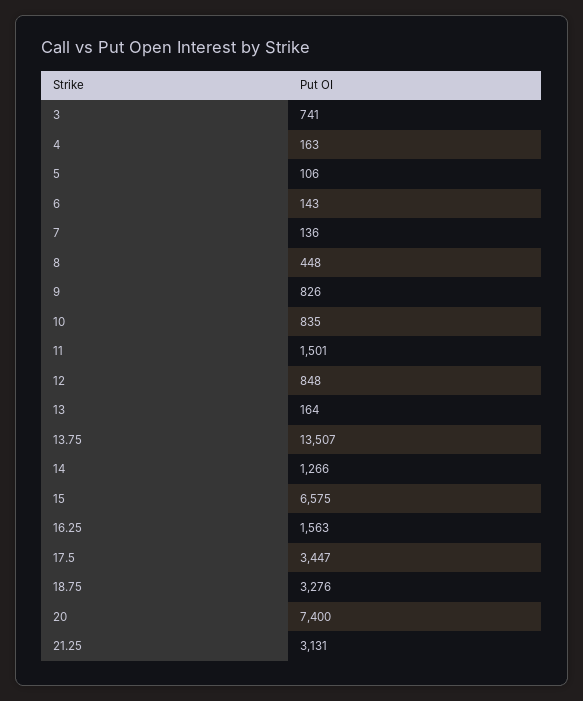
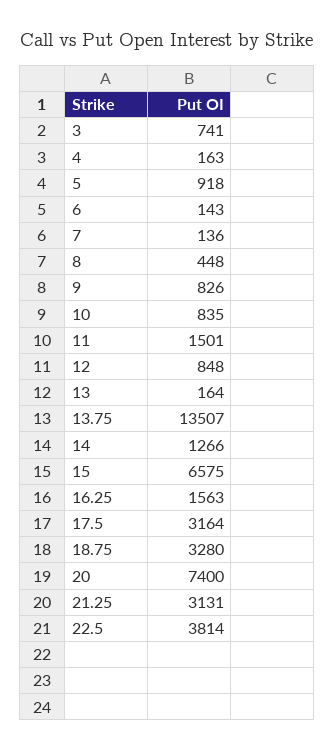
  {
    "3": 741,
    "4": 163,
-   "5": 106,
+   "5": 918,
    "6": 143,
    "7": 136,
    "8": 448,
    "9": 826,
    "10": 835,
    "11": 1501,
    "12": 848,
    "13": 164,
    "13.75": 13507,
    "14": 1266,
    "15": 6575,
    "16.25": 1563,
-   "17.5": 3447,
+   "17.5": 3164,
-   "18.75": 3276,
+   "18.75": 3280,
    "20": 7400,
-   "21.25": 3131
+   "21.25": 3131,
+   "22.5": 3814
  }

